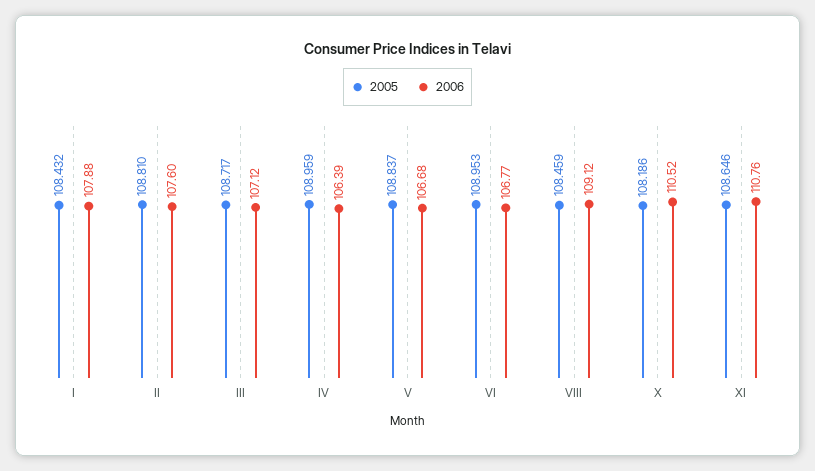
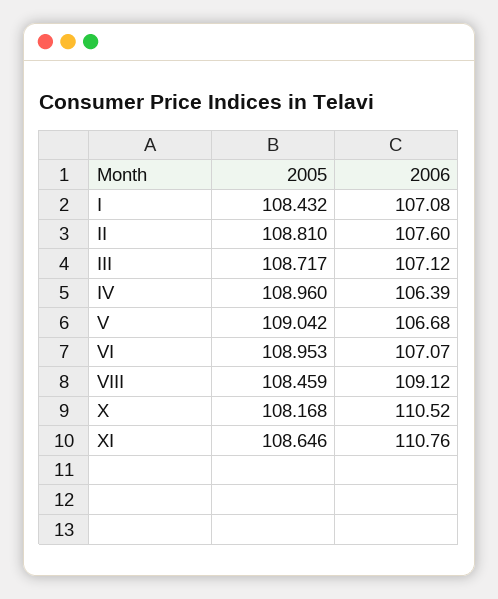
  {
    "2005": {
      "I": 108.432,
      "II": 108.81,
      "III": 108.717,
-     "IV": 108.959,
+     "IV": 108.96,
-     "V": 108.837,
+     "V": 109.042,
      "VI": 108.953,
      "VIII": 108.459,
-     "X": 108.186,
+     "X": 108.168,
      "XI": 108.646
    },
    "2006": {
-     "I": 107.88,
+     "I": 107.08,
      "II": 107.6,
      "III": 107.12,
      "IV": 106.39,
      "V": 106.68,
-     "VI": 106.77,
+     "VI": 107.07,
      "VIII": 109.12,
      "X": 110.52,
      "XI": 110.76
    }
  }

